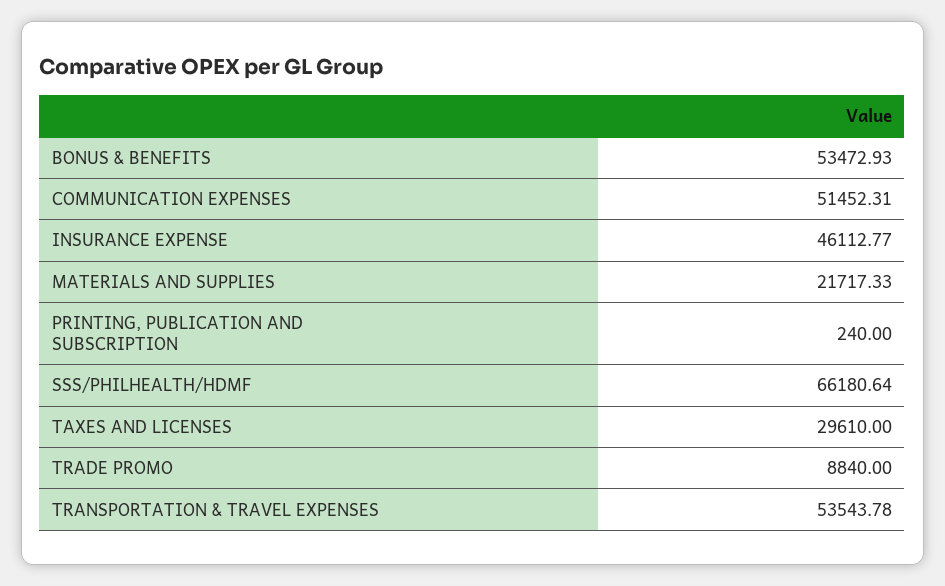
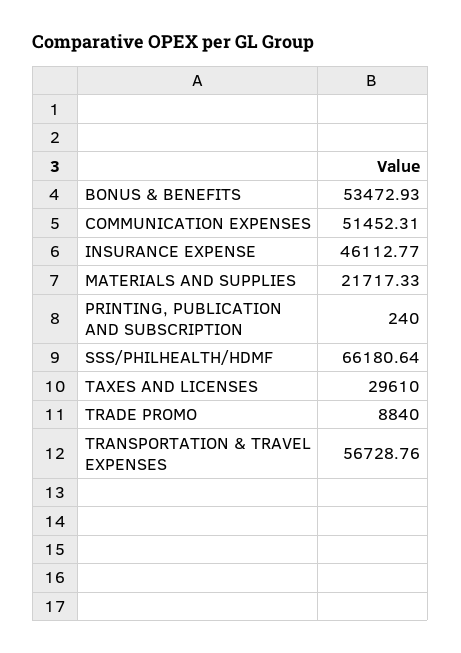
  {
    "BONUS & BENEFITS": 53472.93,
    "COMMUNICATION EXPENSES": 51452.31,
    "INSURANCE EXPENSE": 46112.77,
    "MATERIALS AND SUPPLIES": 21717.33,
    "PRINTING, PUBLICATION AND SUBSCRIPTION": 240,
    "SSS/PHILHEALTH/HDMF": 66180.64,
    "TAXES AND LICENSES": 29610,
    "TRADE PROMO": 8840,
-   "TRANSPORTATION & TRAVEL EXPENSES": 53543.78
+   "TRANSPORTATION & TRAVEL EXPENSES": 56728.76
  }

